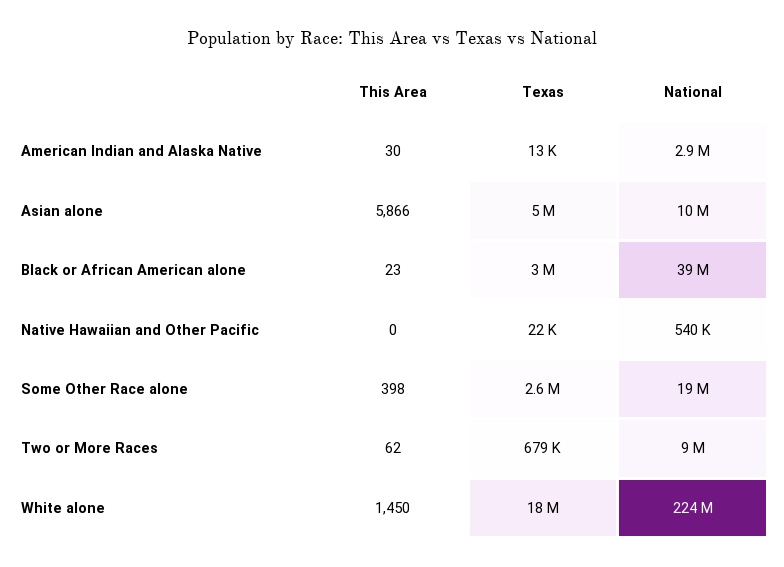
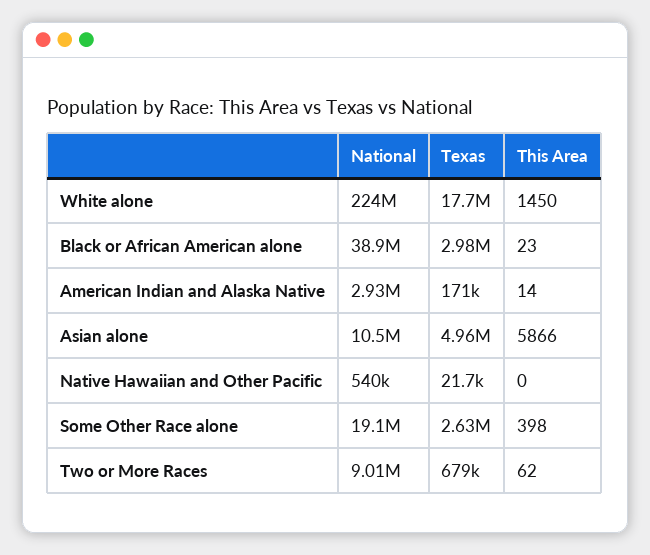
  {
    "This Area": {
-     "American Indian and Alaska Native": 30,
+     "American Indian and Alaska Native": 14,
      "Asian alone": 5866,
      "Black or African American alone": 23,
      "Native Hawaiian and Other Pacific": 0,
      "Some Other Race alone": 398,
      "Two or More Races": 62,
      "White alone": 1450
    },
    "Texas": {
-     "American Indian and Alaska Native": 13000,
+     "American Indian and Alaska Native": 171000,
      "Asian alone": 4960000,
      "Black or African American alone": 2980000,
      "Native Hawaiian and Other Pacific": 21700,
      "Some Other Race alone": 2630000,
      "Two or More Races": 679000,
      "White alone": 17700000
    },
    "National": {
      "American Indian and Alaska Native": 2930000,
      "Asian alone": 10500000,
      "Black or African American alone": 38900000,
      "Native Hawaiian and Other Pacific": 540000,
      "Some Other Race alone": 19100000,
      "Two or More Races": 9010000,
      "White alone": 224000000
    }
  }

